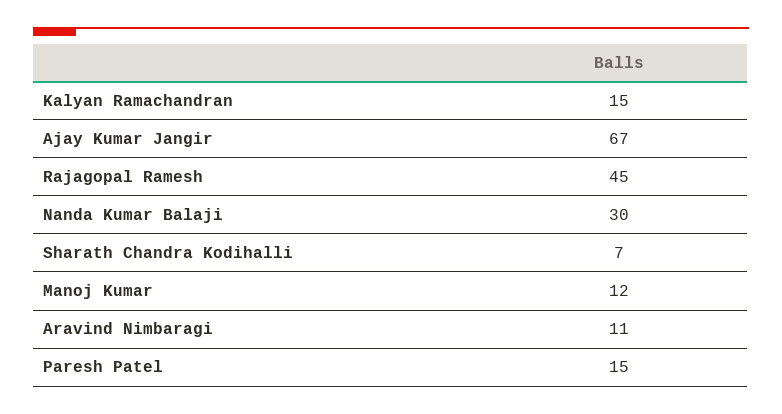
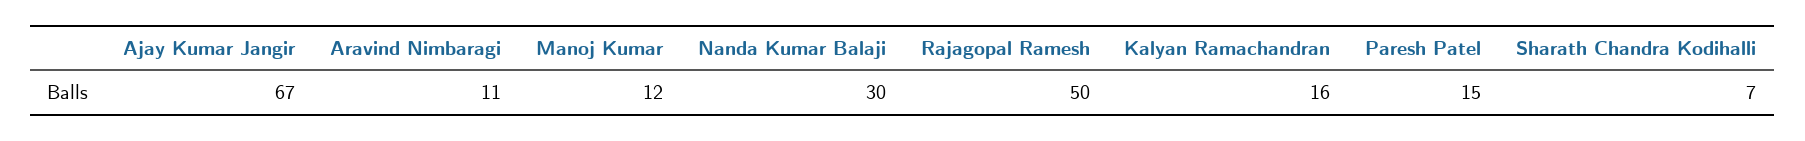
  {
-   "Kalyan Ramachandran": 15,
+   "Kalyan Ramachandran": 16,
    "Ajay Kumar Jangir": 67,
-   "Rajagopal Ramesh": 45,
+   "Rajagopal Ramesh": 50,
    "Nanda Kumar Balaji": 30,
    "Sharath Chandra Kodihalli": 7,
    "Manoj Kumar": 12,
    "Aravind Nimbaragi": 11,
    "Paresh Patel": 15
  }

